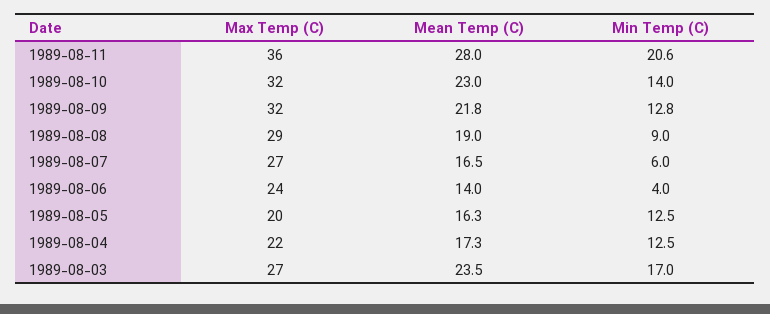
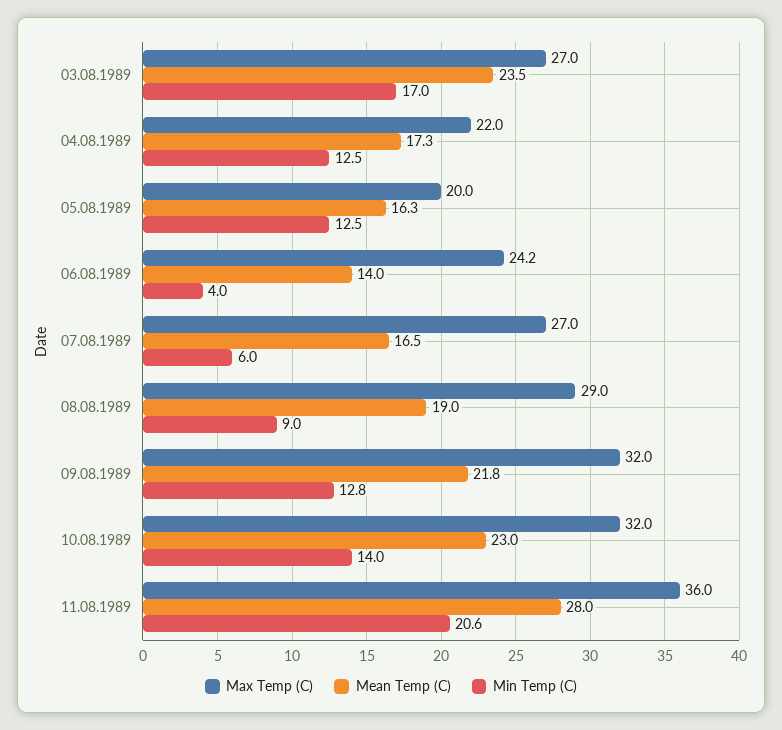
  {
    "Max Temp (C)": {
      "1989-08-11": 36,
      "1989-08-10": 32,
      "1989-08-09": 32,
      "1989-08-08": 29,
      "1989-08-07": 27,
-     "1989-08-06": 24,
+     "1989-08-06": 24.2,
      "1989-08-05": 20,
      "1989-08-04": 22,
      "1989-08-03": 27
    },
    "Mean Temp (C)": {
      "1989-08-11": 28,
      "1989-08-10": 23,
      "1989-08-09": 21.8,
      "1989-08-08": 19,
      "1989-08-07": 16.5,
      "1989-08-06": 14,
      "1989-08-05": 16.3,
      "1989-08-04": 17.3,
      "1989-08-03": 23.5
    },
    "Min Temp (C)": {
      "1989-08-11": 20.6,
      "1989-08-10": 14,
      "1989-08-09": 12.8,
      "1989-08-08": 9,
      "1989-08-07": 6,
      "1989-08-06": 4,
      "1989-08-05": 12.5,
      "1989-08-04": 12.5,
      "1989-08-03": 17
    }
  }

